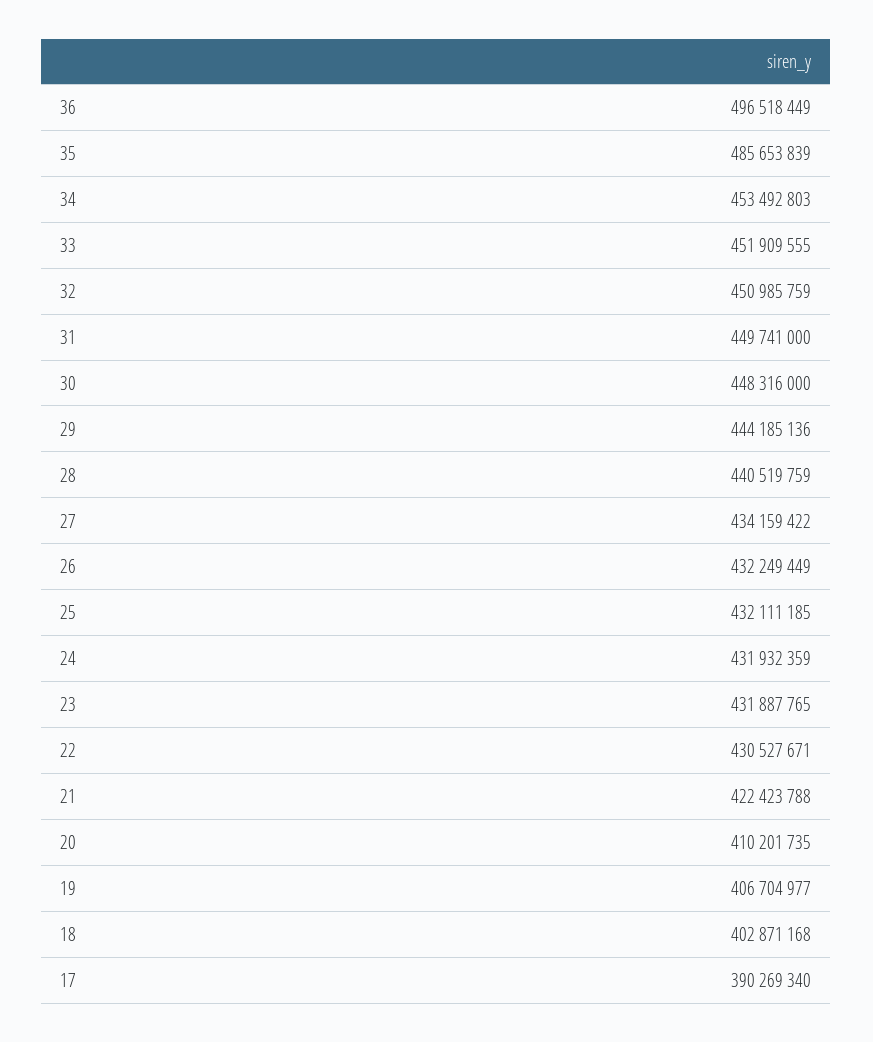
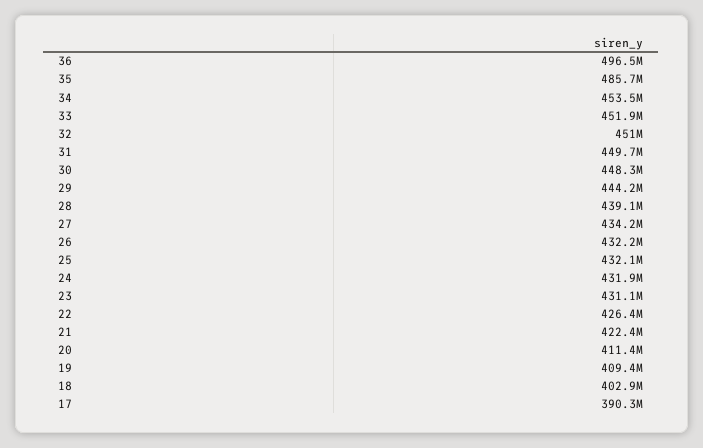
  {
    "36": 496518449,
    "35": 485653839,
    "34": 453492803,
    "33": 451909555,
    "32": 450985759,
    "31": 449741000,
    "30": 448316000,
    "29": 444185136,
-   "28": 440519759,
+   "28": 439100000,
    "27": 434159422,
    "26": 432249449,
    "25": 432111185,
    "24": 431932359,
-   "23": 431887765,
+   "23": 431100000,
-   "22": 430527671,
+   "22": 426400000,
    "21": 422423788,
-   "20": 410201735,
+   "20": 411400000,
-   "19": 406704977,
+   "19": 409400000,
    "18": 402871168,
    "17": 390269340
  }

